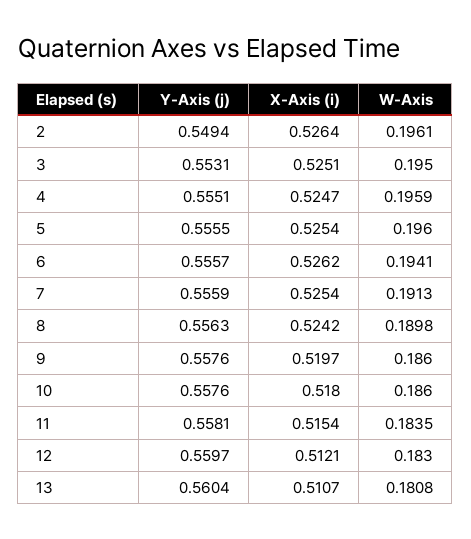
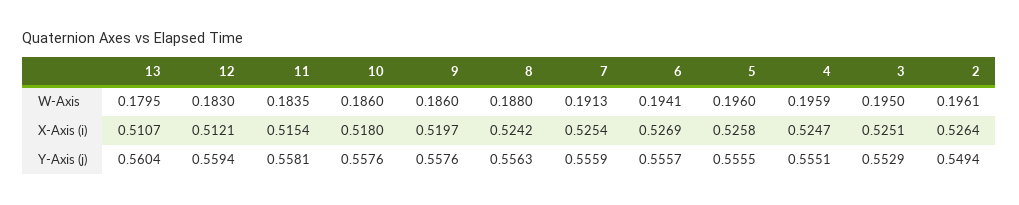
  {
    "Y-Axis (j)": {
      "2": 0.5494,
-     "3": 0.5531,
+     "3": 0.5529,
      "4": 0.5551,
      "5": 0.5555,
      "6": 0.5557,
      "7": 0.5559,
      "8": 0.5563,
      "9": 0.5576,
      "10": 0.5576,
      "11": 0.5581,
-     "12": 0.5597,
+     "12": 0.5594,
      "13": 0.5604
    },
    "X-Axis (i)": {
      "2": 0.5264,
      "3": 0.5251,
      "4": 0.5247,
-     "5": 0.5254,
+     "5": 0.5258,
-     "6": 0.5262,
+     "6": 0.5269,
      "7": 0.5254,
      "8": 0.5242,
      "9": 0.5197,
      "10": 0.518,
      "11": 0.5154,
      "12": 0.5121,
      "13": 0.5107
    },
    "W-Axis": {
      "2": 0.1961,
      "3": 0.195,
      "4": 0.1959,
      "5": 0.196,
      "6": 0.1941,
      "7": 0.1913,
-     "8": 0.1898,
+     "8": 0.188,
      "9": 0.186,
      "10": 0.186,
      "11": 0.1835,
      "12": 0.183,
-     "13": 0.1808
+     "13": 0.1795
    }
  }

